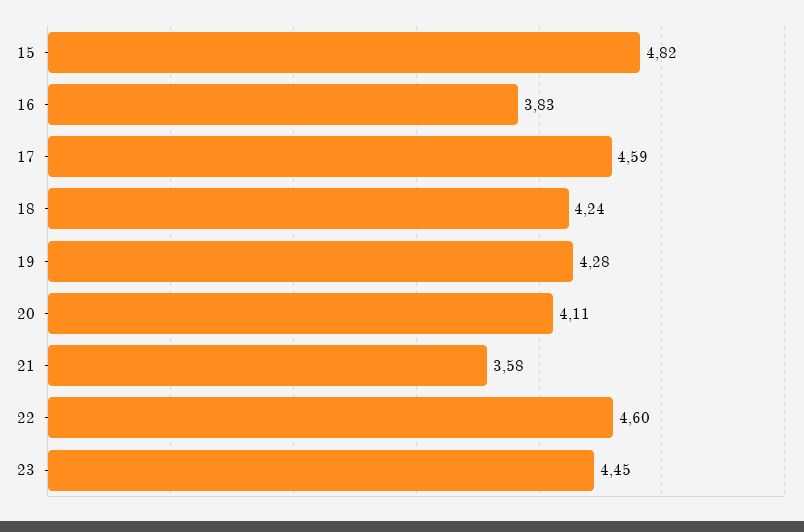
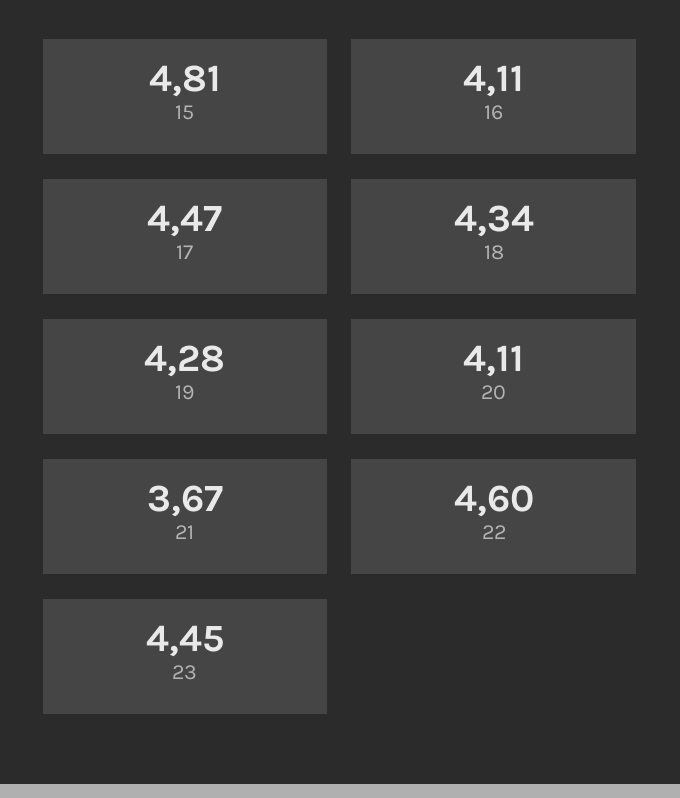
  {
-   "15": 4.82,
+   "15": 4.81,
-   "16": 3.83,
+   "16": 4.11,
-   "17": 4.59,
+   "17": 4.47,
-   "18": 4.24,
+   "18": 4.34,
    "19": 4.28,
    "20": 4.11,
-   "21": 3.58,
+   "21": 3.67,
    "22": 4.6,
    "23": 4.45
  }

